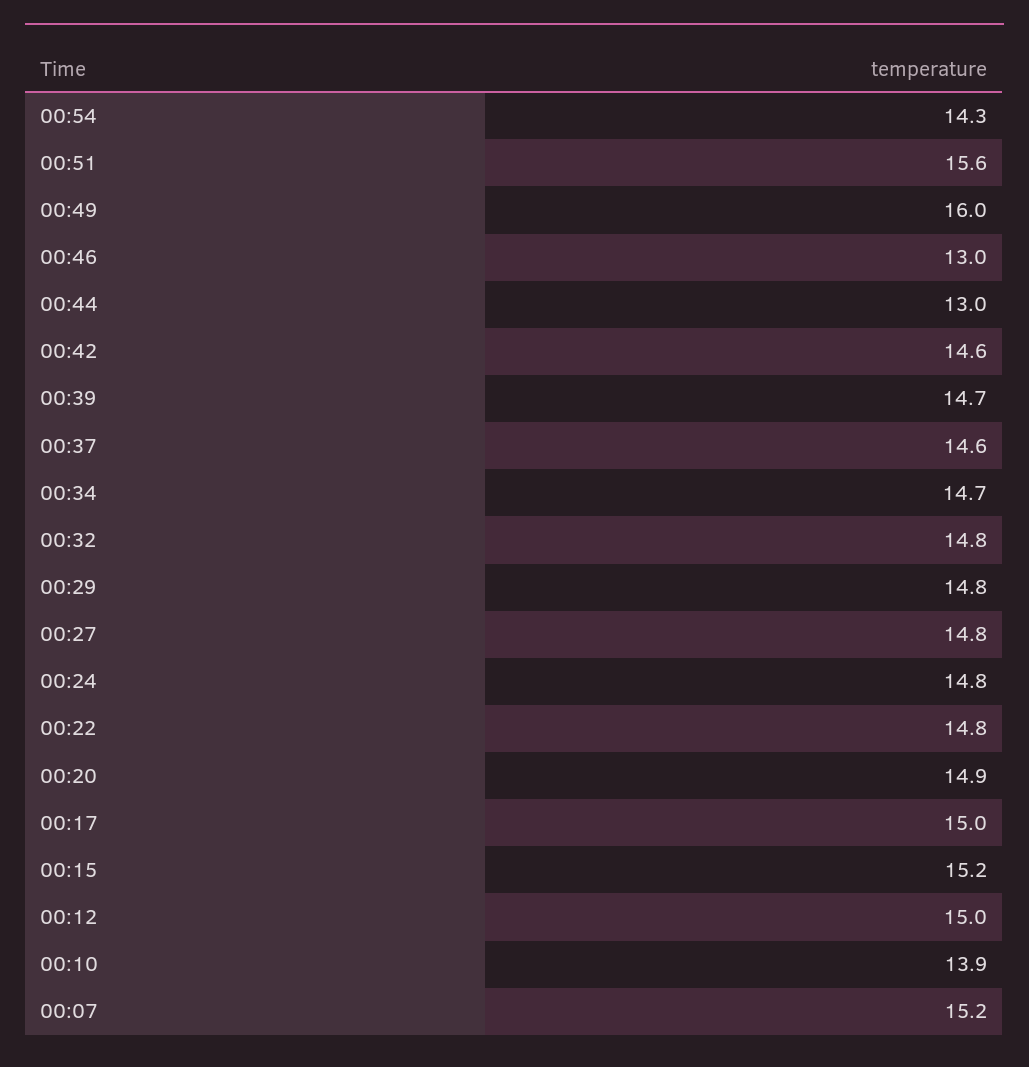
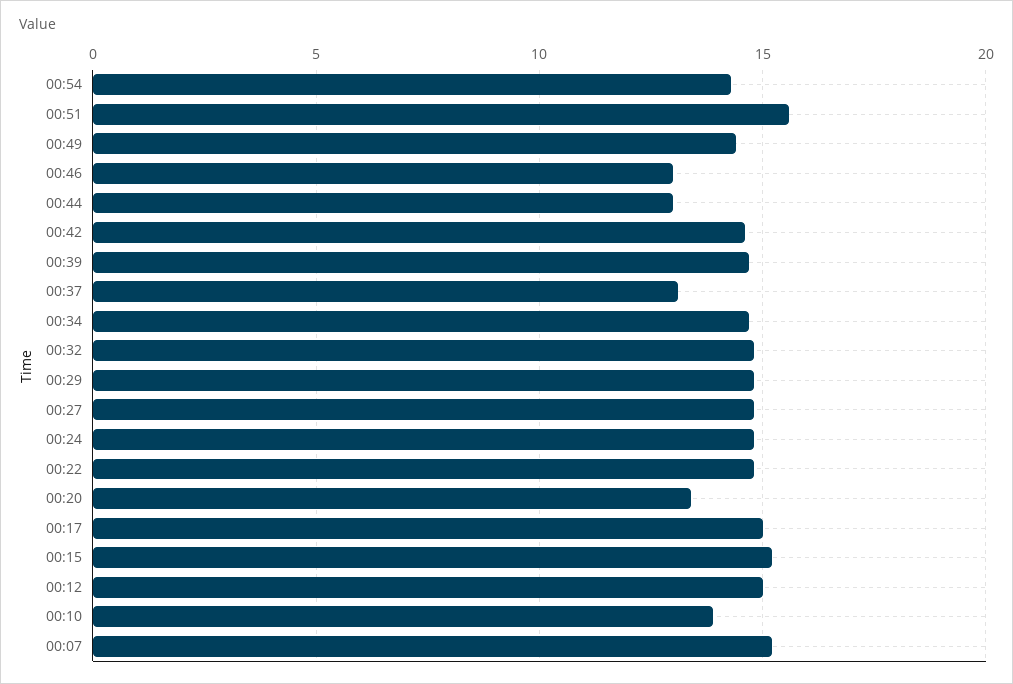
  {
    "00:54": 14.3,
    "00:51": 15.6,
-   "00:49": 16,
+   "00:49": 14.5,
    "00:46": 13,
    "00:44": 13,
    "00:42": 14.6,
    "00:39": 14.7,
-   "00:37": 14.6,
+   "00:37": 13,
    "00:34": 14.7,
    "00:32": 14.8,
    "00:29": 14.8,
    "00:27": 14.8,
    "00:24": 14.8,
    "00:22": 14.8,
-   "00:20": 14.9,
+   "00:20": 13.5,
    "00:17": 15,
    "00:15": 15.2,
    "00:12": 15,
    "00:10": 13.9,
    "00:07": 15.2
  }

